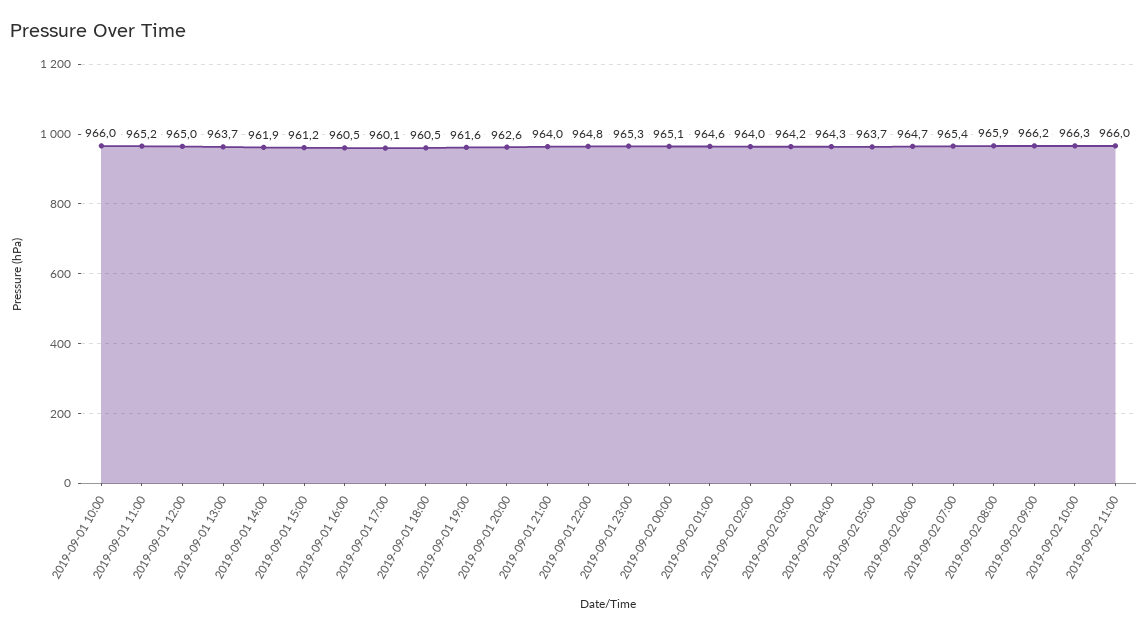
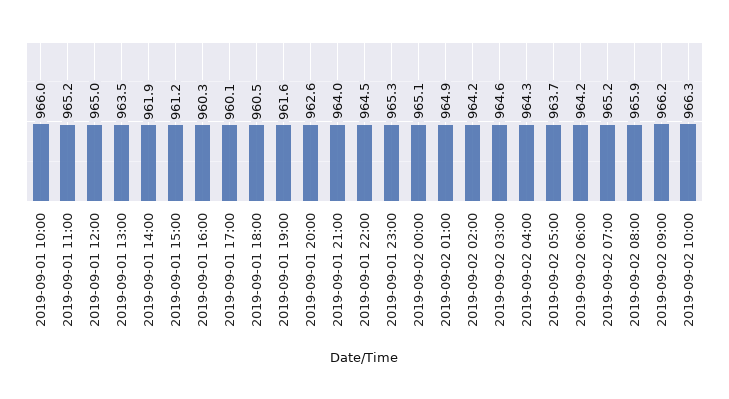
  {
    "2019-09-01 10:00": 966,
    "2019-09-01 11:00": 965.2,
    "2019-09-01 12:00": 965,
-   "2019-09-01 13:00": 963.7,
+   "2019-09-01 13:00": 963.5,
    "2019-09-01 14:00": 961.9,
    "2019-09-01 15:00": 961.2,
-   "2019-09-01 16:00": 960.5,
+   "2019-09-01 16:00": 960.3,
    "2019-09-01 17:00": 960.1,
    "2019-09-01 18:00": 960.5,
    "2019-09-01 19:00": 961.6,
    "2019-09-01 20:00": 962.6,
    "2019-09-01 21:00": 964,
-   "2019-09-01 22:00": 964.8,
+   "2019-09-01 22:00": 964.5,
    "2019-09-01 23:00": 965.3,
    "2019-09-02 00:00": 965.1,
-   "2019-09-02 01:00": 964.6,
+   "2019-09-02 01:00": 964.9,
-   "2019-09-02 02:00": 964,
+   "2019-09-02 02:00": 964.2,
-   "2019-09-02 03:00": 964.2,
+   "2019-09-02 03:00": 964.6,
    "2019-09-02 04:00": 964.3,
    "2019-09-02 05:00": 963.7,
-   "2019-09-02 06:00": 964.7,
+   "2019-09-02 06:00": 964.2,
-   "2019-09-02 07:00": 965.4,
+   "2019-09-02 07:00": 965.2,
    "2019-09-02 08:00": 965.9,
    "2019-09-02 09:00": 966.2,
-   "2019-09-02 10:00": 966.3,
+   "2019-09-02 10:00": 966.3
-   "2019-09-02 11:00": 966
  }

